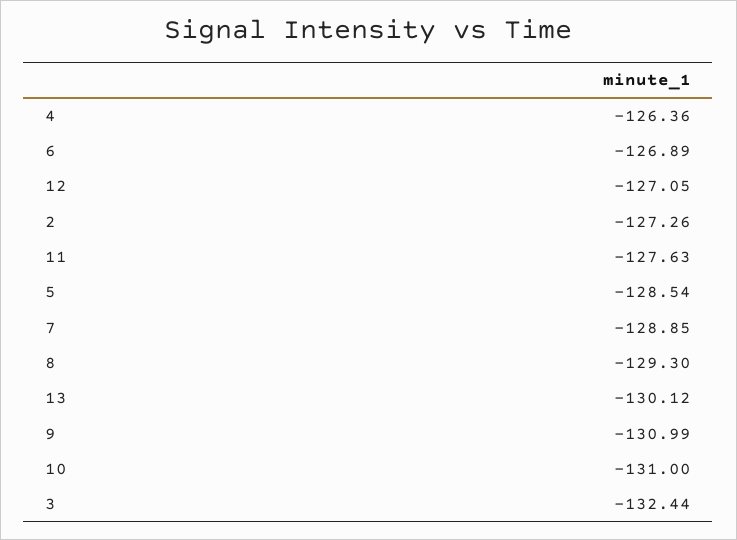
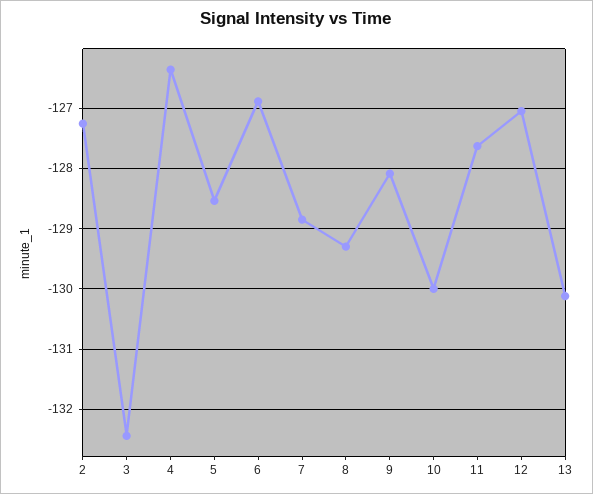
  {
    "4": -126.36,
    "6": -126.89,
    "12": -127.05,
    "2": -127.26,
    "11": -127.63,
    "5": -128.54,
    "7": -128.85,
    "8": -129.3,
    "13": -130.12,
-   "9": -130.99,
+   "9": -128.1,
-   "10": -131,
+   "10": -130,
    "3": -132.44
  }

